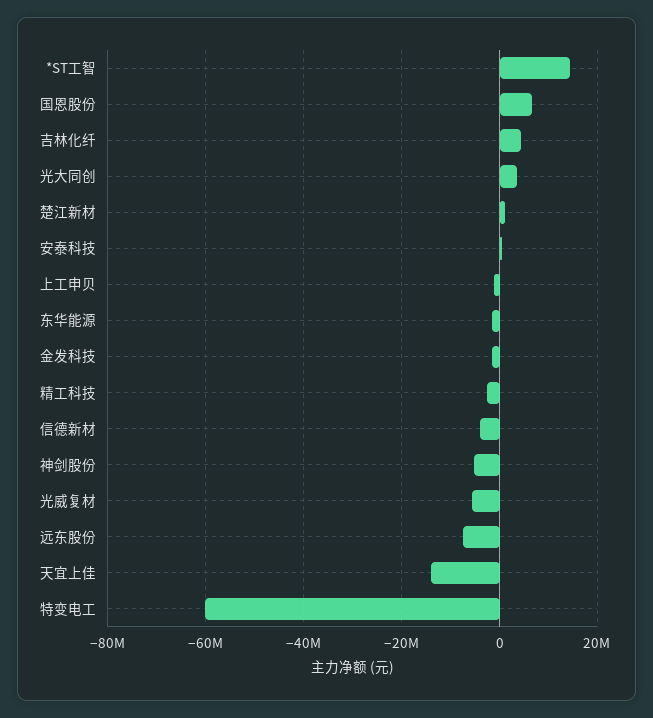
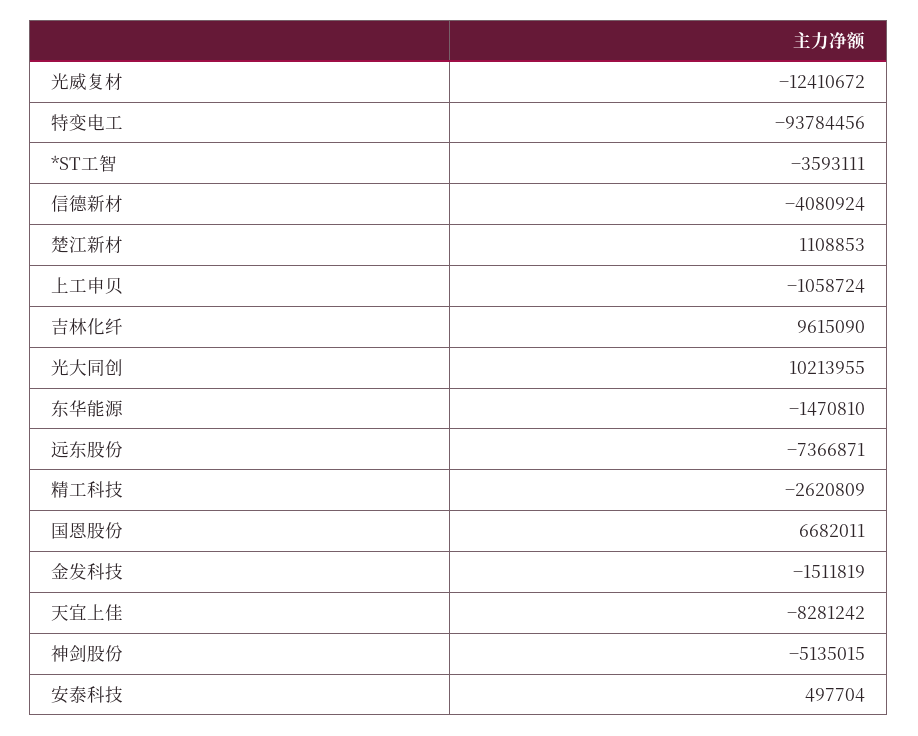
  {
-   "*ST工智": 14000000,
+   "*ST工智": -3593111,
    "国恩股份": 6682011,
-   "吉林化纤": 4000000,
+   "吉林化纤": 9615090,
-   "光大同创": 4000000,
+   "光大同创": 10213955,
    "楚江新材": 1108853,
    "安泰科技": 497704,
    "上工申贝": -1058724,
    "东华能源": -1470810,
    "金发科技": -1511819,
    "精工科技": -2620809,
    "信德新材": -4080924,
    "神剑股份": -5135015,
-   "光威复材": -6000000,
+   "光威复材": -12410672,
    "远东股份": -7366871,
-   "天宜上佳": -14000000,
+   "天宜上佳": -8281242,
-   "特变电工": -60000000
+   "特变电工": -93784456
  }

